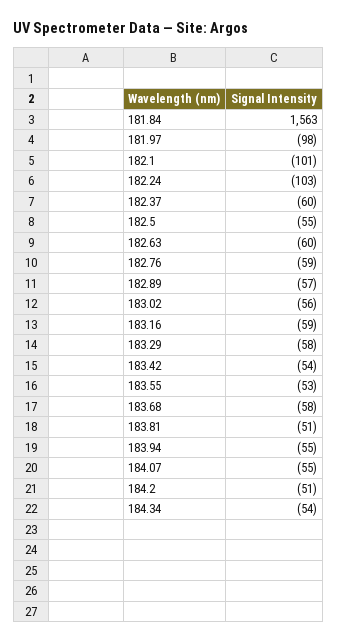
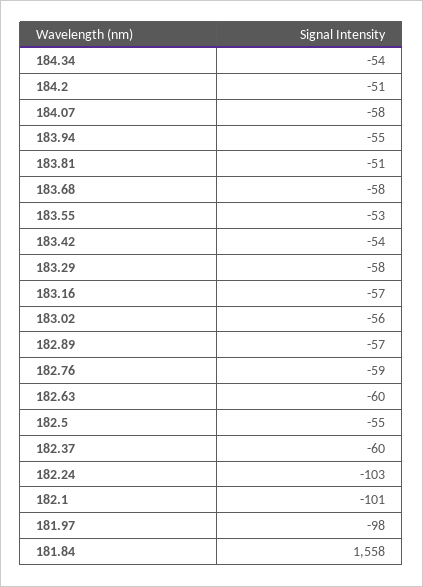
  {
-   "181.84": 1563,
+   "181.84": 1558,
    "181.97": -98,
    "182.1": -101,
    "182.24": -103,
    "182.37": -60,
    "182.5": -55,
    "182.63": -60,
    "182.76": -59,
    "182.89": -57,
    "183.02": -56,
-   "183.16": -59,
+   "183.16": -57,
    "183.29": -58,
    "183.42": -54,
    "183.55": -53,
    "183.68": -58,
    "183.81": -51,
    "183.94": -55,
-   "184.07": -55,
+   "184.07": -58,
    "184.2": -51,
    "184.34": -54
  }

